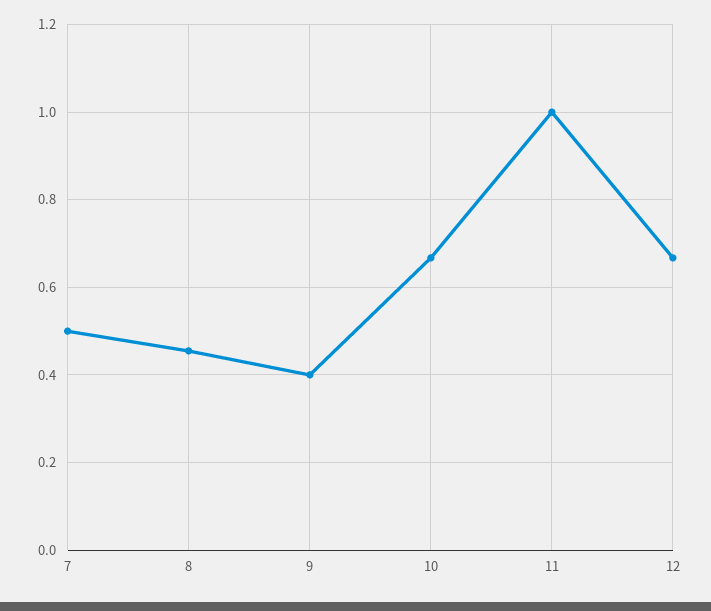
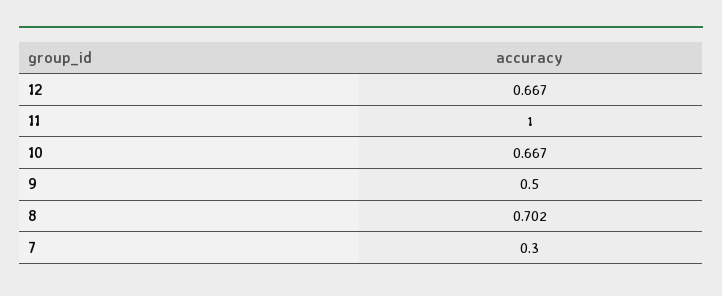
  {
-   "7": 0.5,
+   "7": 0.3,
-   "8": 0.46,
+   "8": 0.702,
-   "9": 0.4,
+   "9": 0.5,
    "10": 0.667,
    "11": 1,
    "12": 0.667
  }

